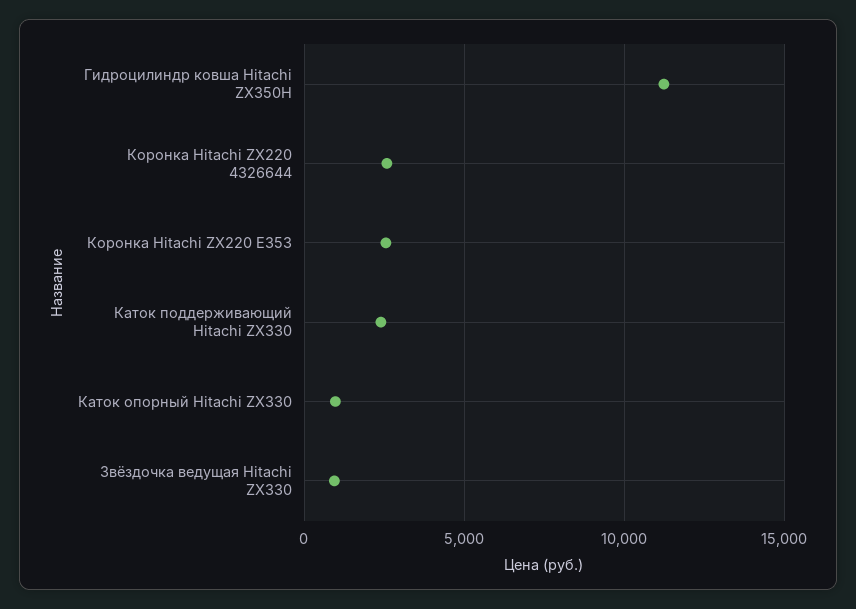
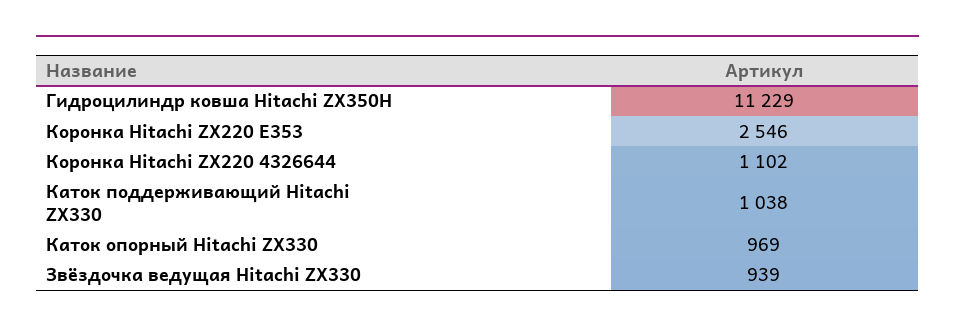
  {
    "Гидроцилиндр ковша Hitachi ZX350H": 11229,
-   "Коронка Hitachi ZX220 4326644": 2500,
+   "Коронка Hitachi ZX220 4326644": 1102,
    "Коронка Hitachi ZX220 E353": 2546,
-   "Каток поддерживающий Hitachi ZX330": 2500,
+   "Каток поддерживающий Hitachi ZX330": 1038,
    "Каток опорный Hitachi ZX330": 969,
    "Звёздочка ведущая Hitachi ZX330": 939
  }

